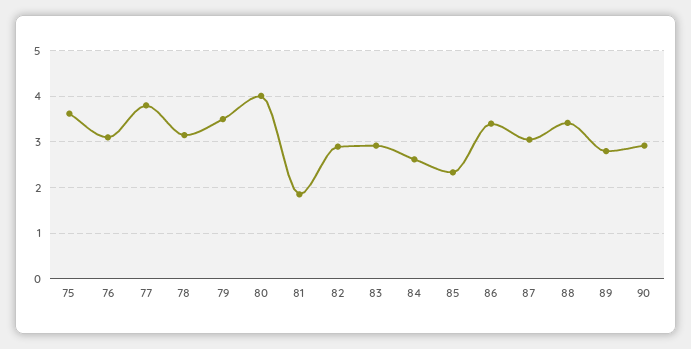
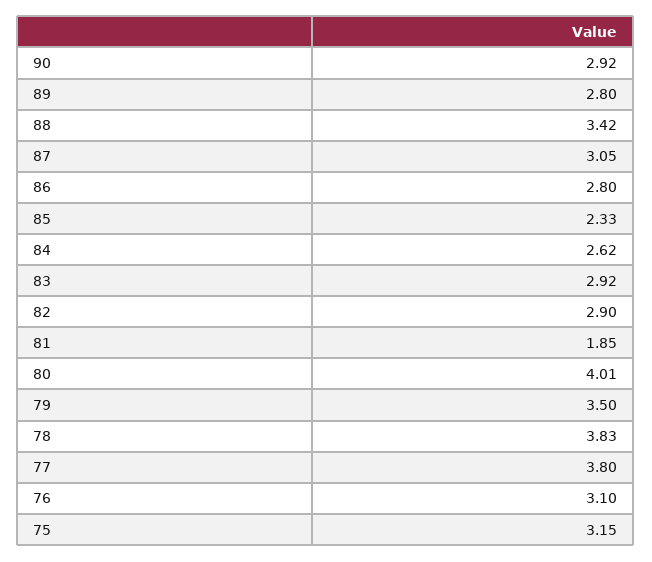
  {
-   "75": 3.6,
+   "75": 3.15,
    "76": 3.1,
    "77": 3.8,
-   "78": 3.2,
+   "78": 3.83,
    "79": 3.5,
    "80": 4.01,
    "81": 1.85,
    "82": 2.9,
    "83": 2.92,
    "84": 2.62,
    "85": 2.33,
-   "86": 3.4,
+   "86": 2.8,
    "87": 3.05,
    "88": 3.42,
    "89": 2.8,
    "90": 2.92
  }

